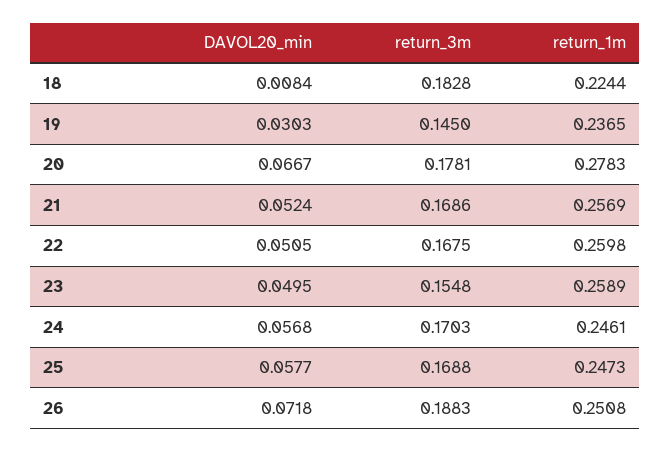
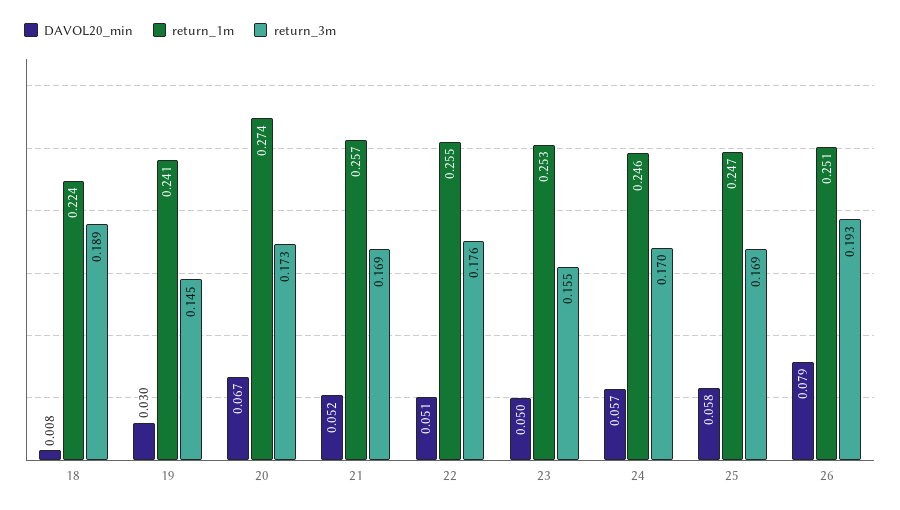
  {
    "DAVOL20_min": {
      "18": 0.0084,
      "19": 0.0303,
      "20": 0.0667,
      "21": 0.0524,
      "22": 0.0505,
      "23": 0.0495,
      "24": 0.0568,
      "25": 0.0577,
-     "26": 0.0718
+     "26": 0.079
    },
    "return_3m": {
-     "18": 0.1828,
+     "18": 0.189,
      "19": 0.145,
-     "20": 0.1781,
+     "20": 0.173,
      "21": 0.1686,
-     "22": 0.1675,
+     "22": 0.176,
      "23": 0.1548,
      "24": 0.1703,
      "25": 0.1688,
-     "26": 0.1883
+     "26": 0.193
    },
    "return_1m": {
      "18": 0.2244,
-     "19": 0.2365,
+     "19": 0.241,
-     "20": 0.2783,
+     "20": 0.274,
      "21": 0.2569,
-     "22": 0.2598,
+     "22": 0.255,
-     "23": 0.2589,
+     "23": 0.253,
      "24": 0.2461,
      "25": 0.2473,
      "26": 0.2508
    }
  }

